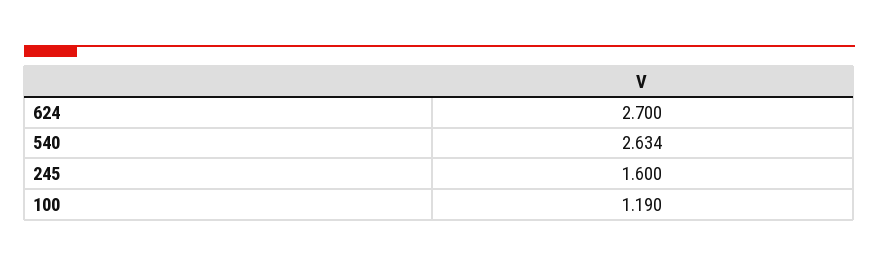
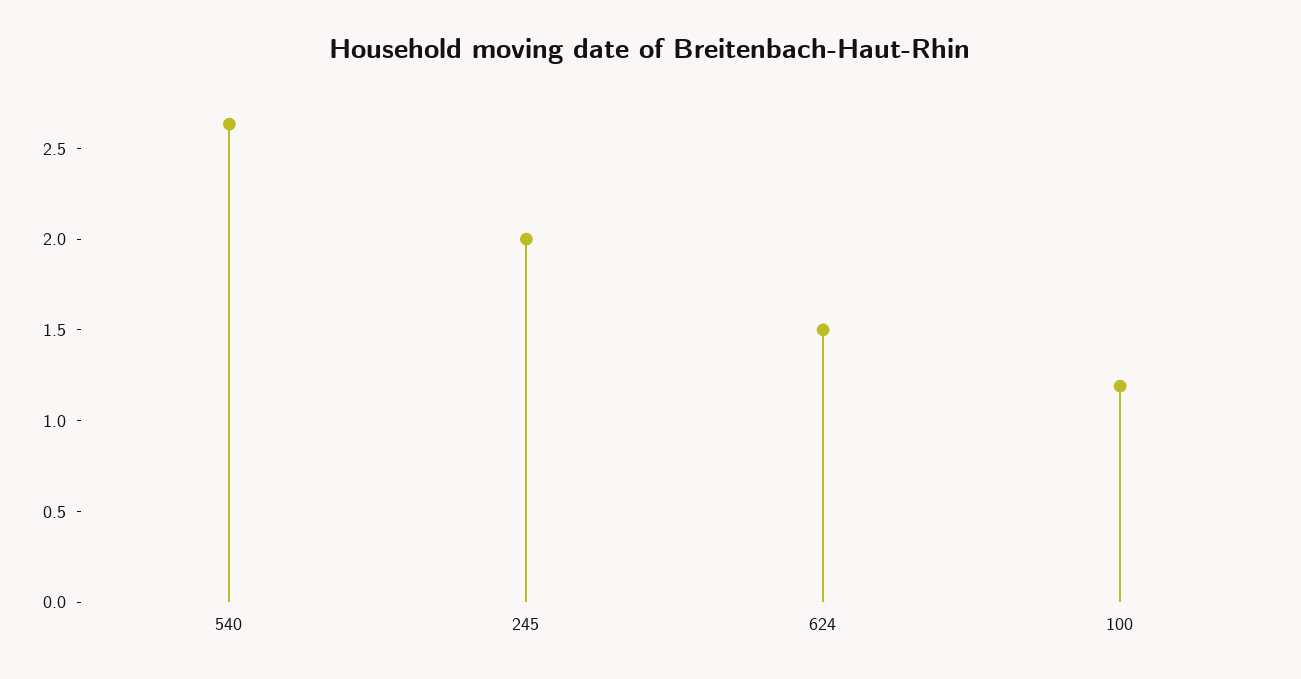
  {
-   "624": 2.7,
+   "624": 1.5,
    "540": 2.634,
-   "245": 1.6,
+   "245": 2,
    "100": 1.19
  }

